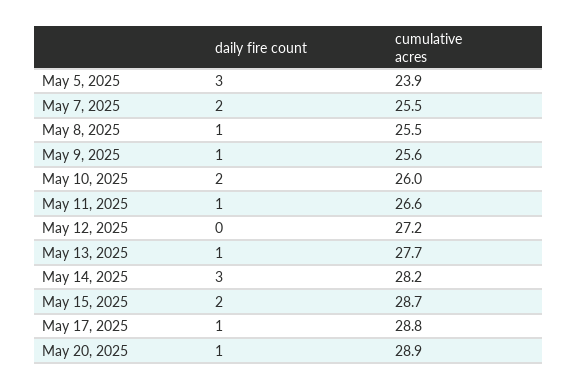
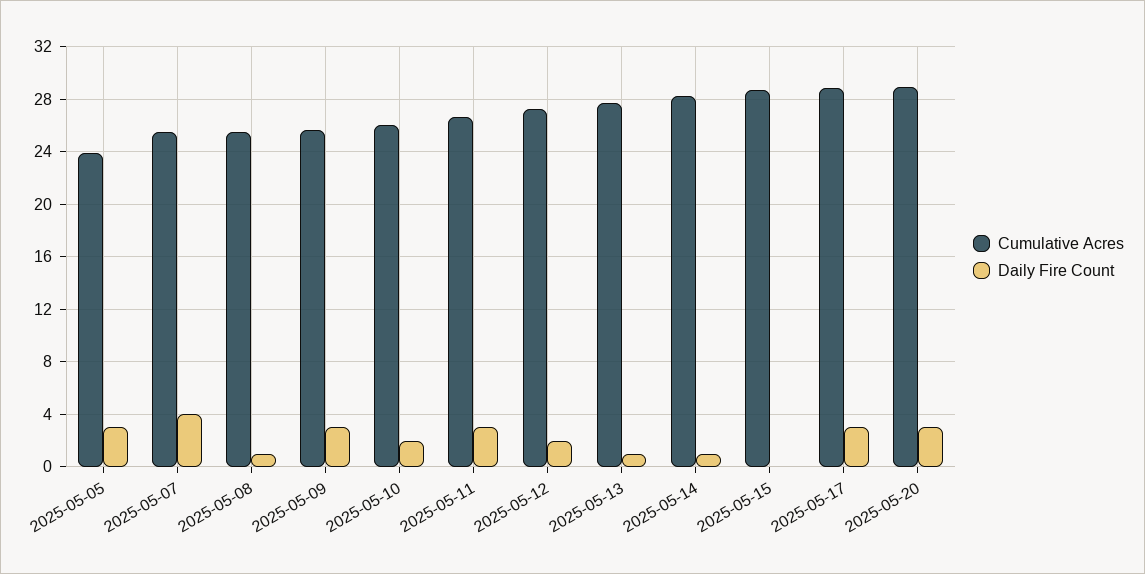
  {
    "daily fire count": {
      "May 5, 2025": 3,
-     "May 7, 2025": 2,
+     "May 7, 2025": 4,
      "May 8, 2025": 1,
-     "May 9, 2025": 1,
+     "May 9, 2025": 3,
      "May 10, 2025": 2,
-     "May 11, 2025": 1,
+     "May 11, 2025": 3,
-     "May 12, 2025": 0,
+     "May 12, 2025": 2,
      "May 13, 2025": 1,
-     "May 14, 2025": 3,
+     "May 14, 2025": 1,
-     "May 15, 2025": 2,
+     "May 15, 2025": 0,
-     "May 17, 2025": 1,
+     "May 17, 2025": 3,
-     "May 20, 2025": 1
+     "May 20, 2025": 3
    },
    "cumulative acres": {
      "May 5, 2025": 23.9,
      "May 7, 2025": 25.5,
      "May 8, 2025": 25.5,
      "May 9, 2025": 25.6,
      "May 10, 2025": 26,
      "May 11, 2025": 26.6,
      "May 12, 2025": 27.2,
      "May 13, 2025": 27.7,
      "May 14, 2025": 28.2,
      "May 15, 2025": 28.7,
      "May 17, 2025": 28.8,
      "May 20, 2025": 28.9
    }
  }

